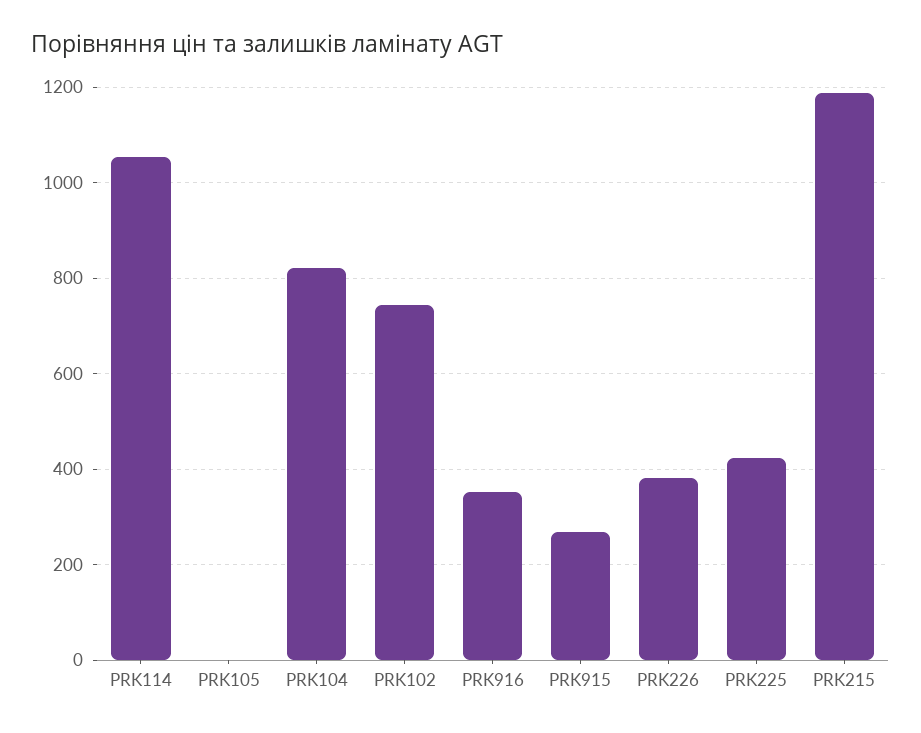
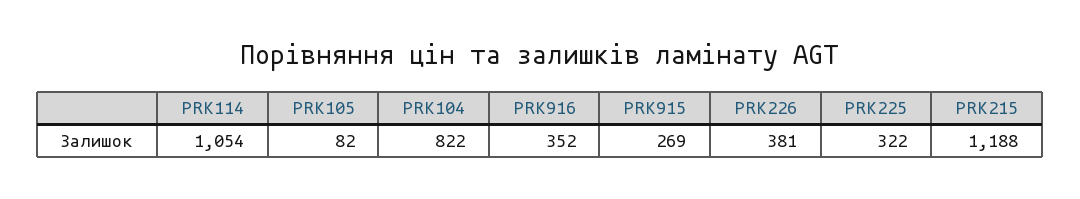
  {
    "PRK114": 1054,
-   "PRK105": 0,
+   "PRK105": 82,
    "PRK104": 822,
-   "PRK102": 740,
    "PRK916": 352,
    "PRK915": 269,
    "PRK226": 381,
-   "PRK225": 420,
+   "PRK225": 322,
    "PRK215": 1188
  }

